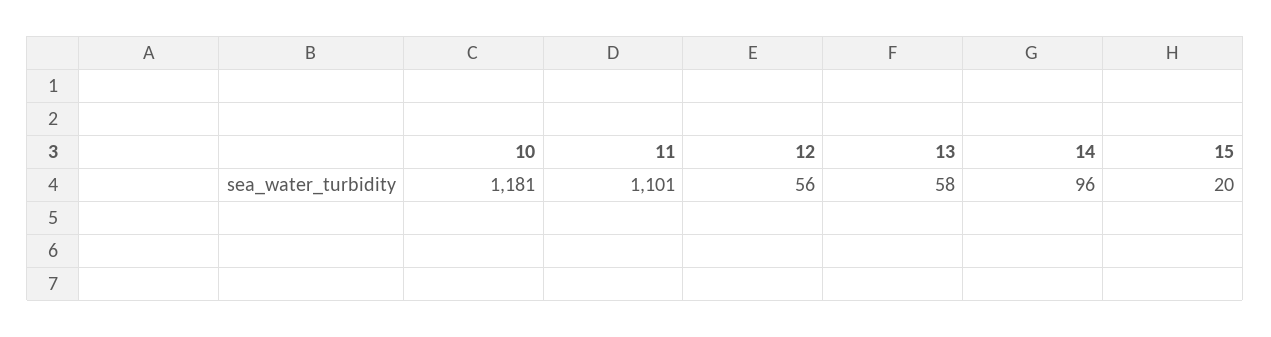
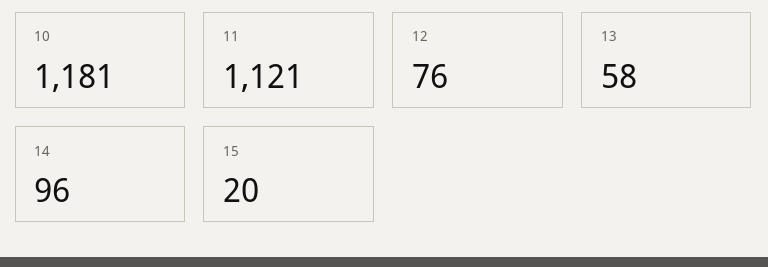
  {
    "10": 1181,
-   "11": 1101,
+   "11": 1121,
-   "12": 56,
+   "12": 76,
    "13": 58,
    "14": 96,
    "15": 20
  }

